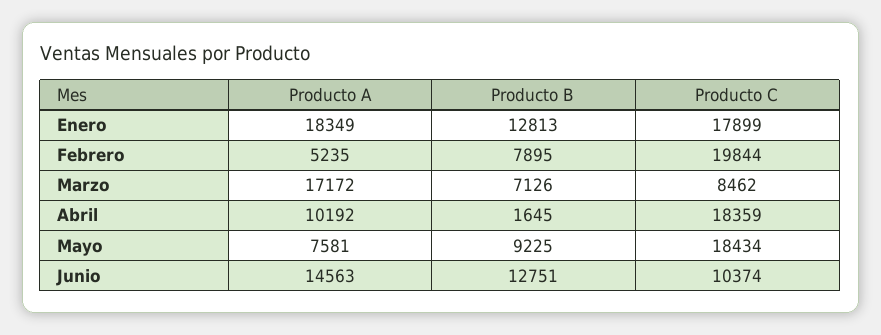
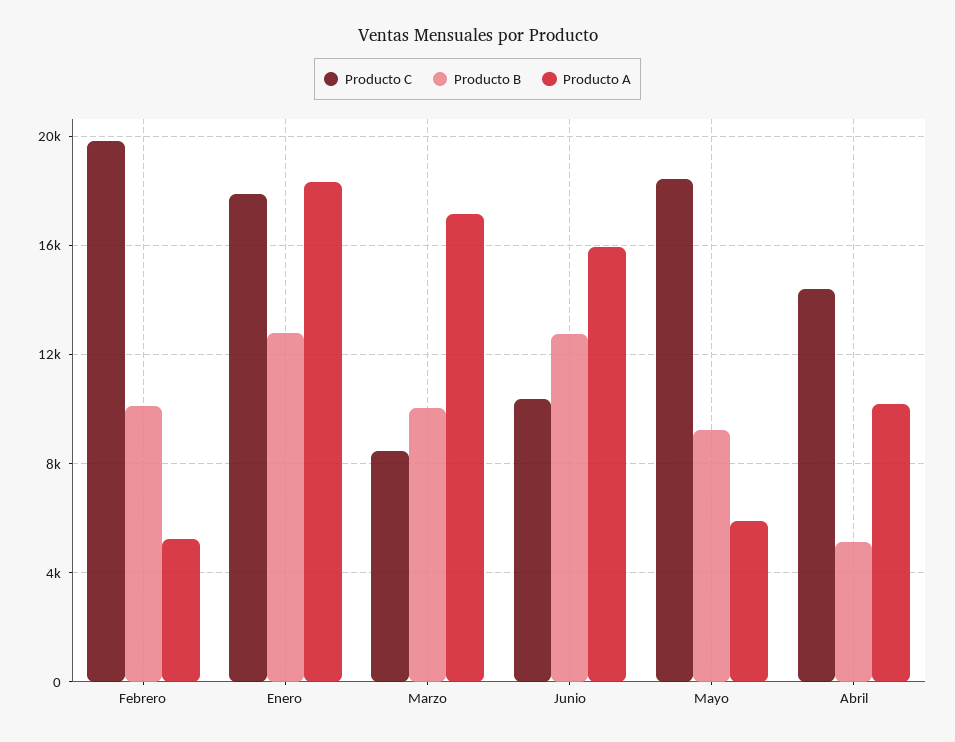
  {
    "Producto A": {
      "Enero": 18349,
      "Febrero": 5235,
      "Marzo": 17172,
      "Abril": 10192,
-     "Mayo": 7581,
+     "Mayo": 6000,
-     "Junio": 14563
+     "Junio": 16000
    },
    "Producto B": {
      "Enero": 12813,
-     "Febrero": 7895,
+     "Febrero": 10000,
-     "Marzo": 7126,
+     "Marzo": 10000,
-     "Abril": 1645,
+     "Abril": 5000,
      "Mayo": 9225,
      "Junio": 12751
    },
    "Producto C": {
      "Enero": 17899,
      "Febrero": 19844,
      "Marzo": 8462,
-     "Abril": 18359,
+     "Abril": 14500,
      "Mayo": 18434,
      "Junio": 10374
    }
  }

